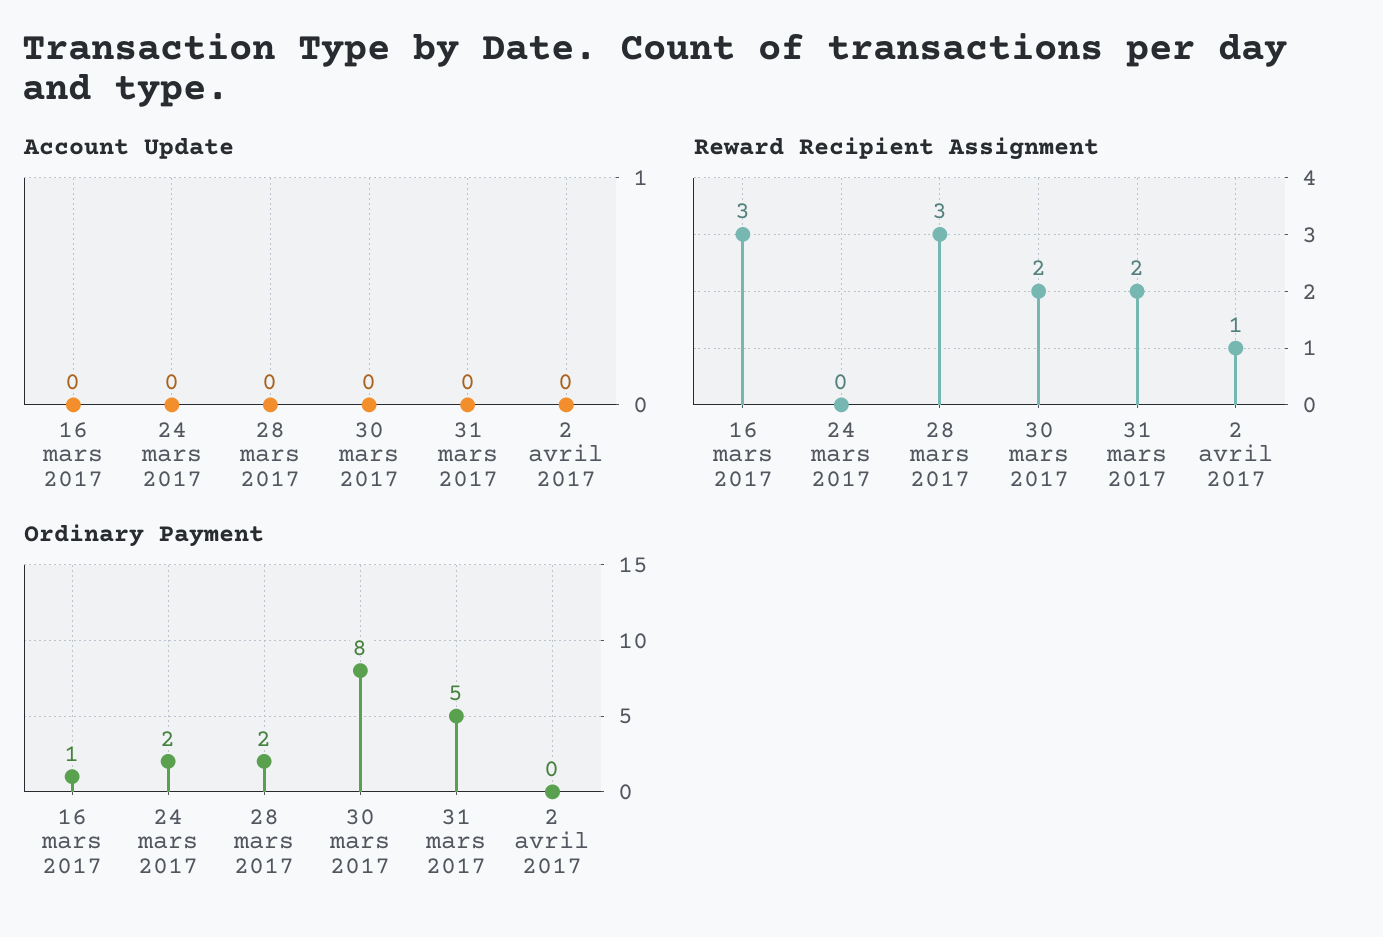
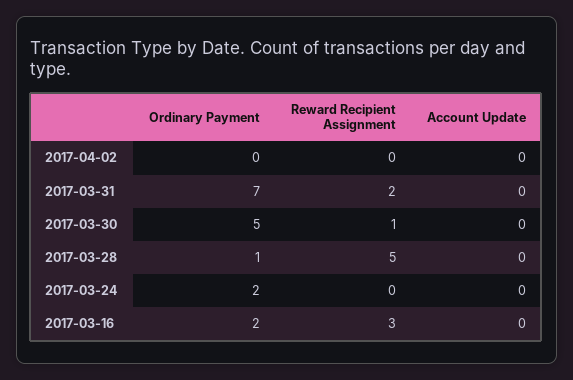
  {
    "Account Update": {
      "16 mars 2017": 0,
      "24 mars 2017": 0,
      "28 mars 2017": 0,
      "30 mars 2017": 0,
      "31 mars 2017": 0,
      "2 avril 2017": 0
    },
    "Reward Recipient Assignment": {
      "16 mars 2017": 3,
      "24 mars 2017": 0,
-     "28 mars 2017": 3,
+     "28 mars 2017": 5,
-     "30 mars 2017": 2,
+     "30 mars 2017": 1,
      "31 mars 2017": 2,
-     "2 avril 2017": 1
+     "2 avril 2017": 0
    },
    "Ordinary Payment": {
-     "16 mars 2017": 1,
+     "16 mars 2017": 2,
      "24 mars 2017": 2,
-     "28 mars 2017": 2,
+     "28 mars 2017": 1,
-     "30 mars 2017": 8,
+     "30 mars 2017": 5,
-     "31 mars 2017": 5,
+     "31 mars 2017": 7,
      "2 avril 2017": 0
    }
  }

